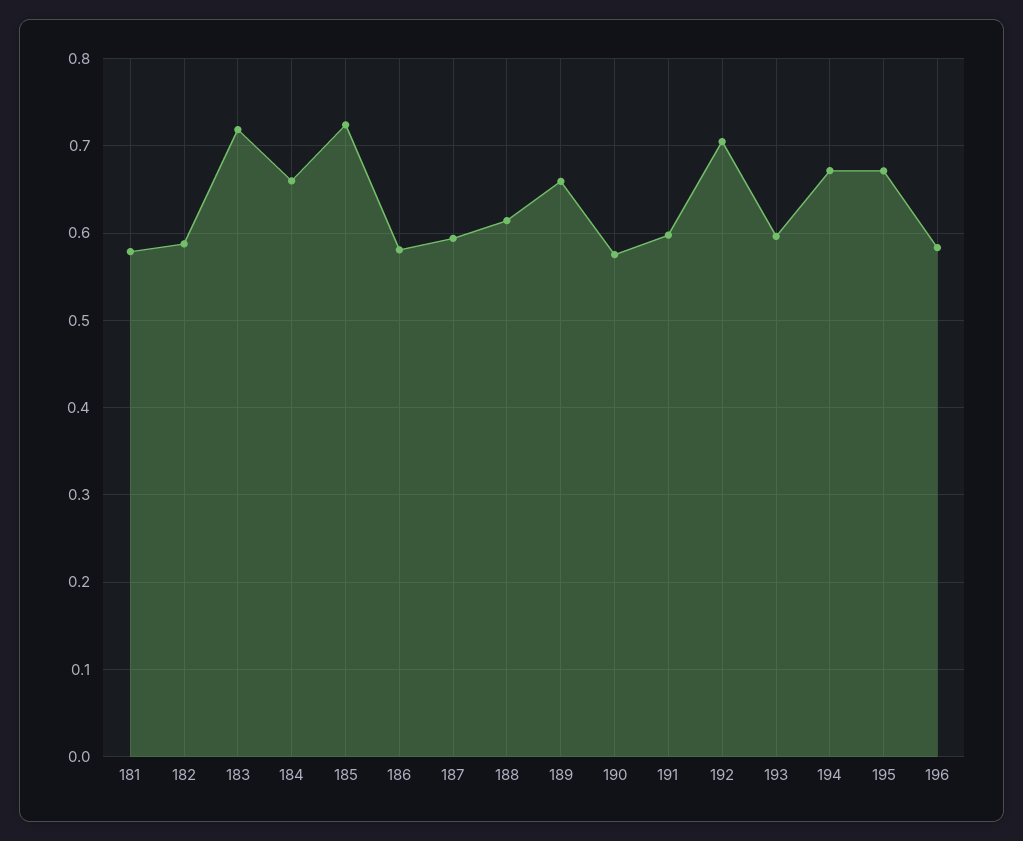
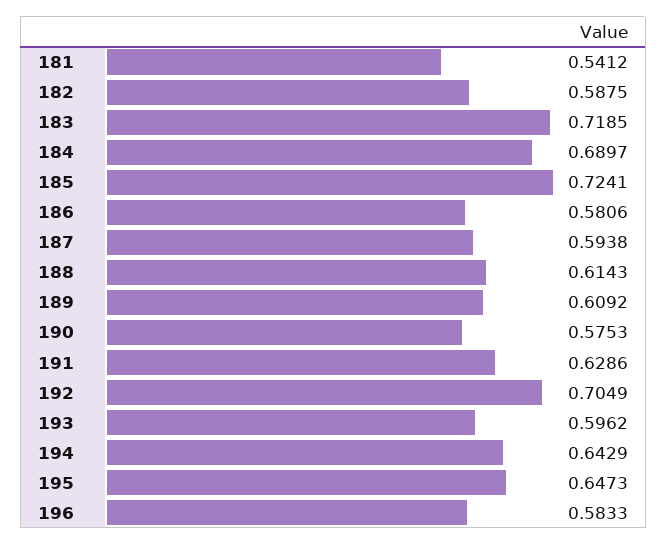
  {
-   "181": 0.58,
+   "181": 0.5412,
    "182": 0.5875,
    "183": 0.7185,
-   "184": 0.66,
+   "184": 0.6897,
    "185": 0.7241,
    "186": 0.5806,
    "187": 0.5938,
    "188": 0.6143,
-   "189": 0.66,
+   "189": 0.6092,
    "190": 0.5753,
-   "191": 0.6,
+   "191": 0.6286,
    "192": 0.7049,
    "193": 0.5962,
-   "194": 0.67,
+   "194": 0.6429,
-   "195": 0.67,
+   "195": 0.6473,
    "196": 0.5833
  }

